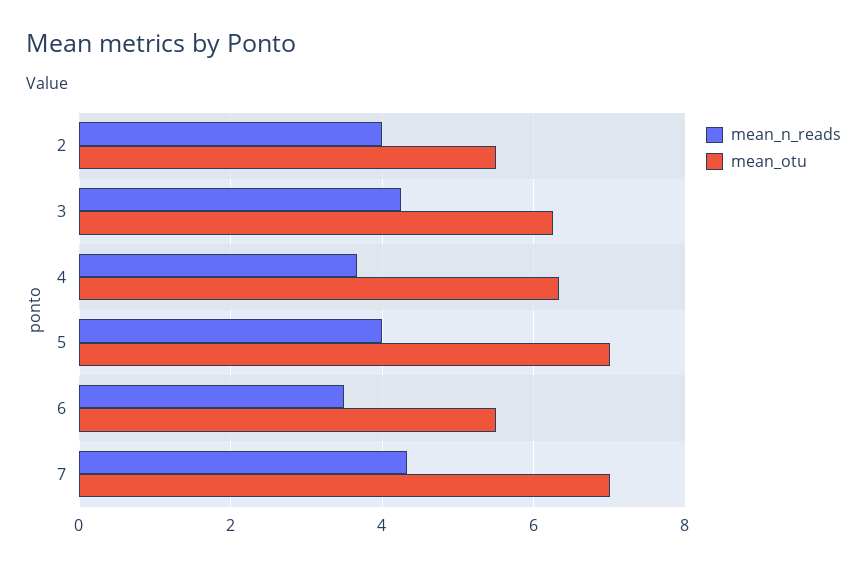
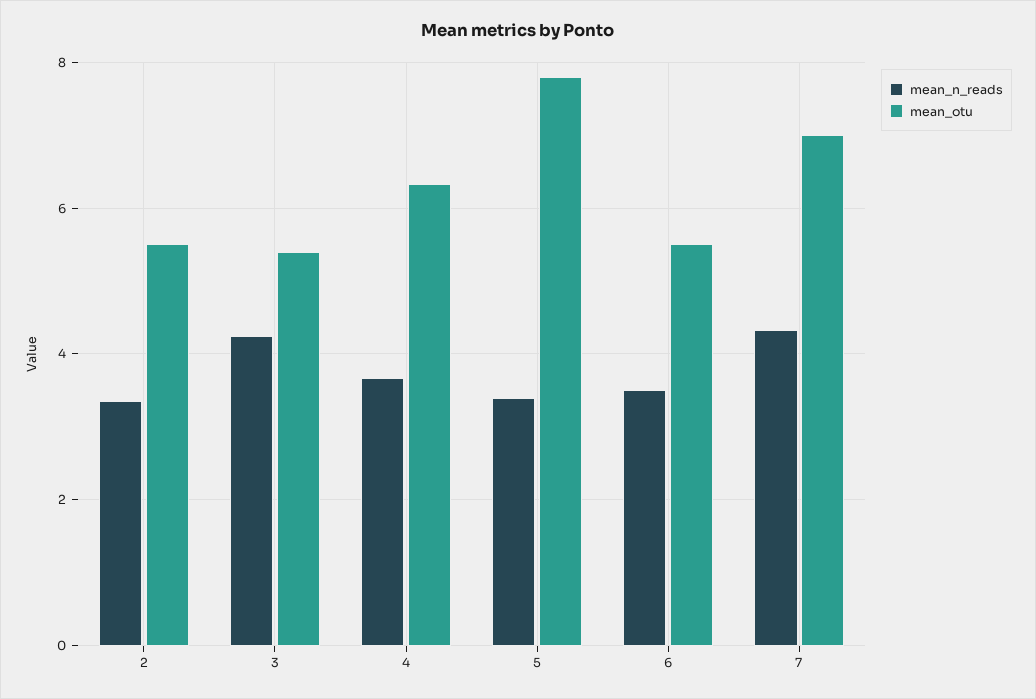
  {
    "mean_n_reads": {
-     "2": 4,
+     "2": 3.4,
      "3": 4.2,
      "4": 3.6,
-     "5": 4,
+     "5": 3.4,
      "6": 3.6,
      "7": 4.4
    },
    "mean_otu": {
      "2": 5.6,
-     "3": 6.2,
+     "3": 5.4,
      "4": 6.4,
-     "5": 7,
+     "5": 7.8,
      "6": 5.6,
      "7": 7
    }
  }

